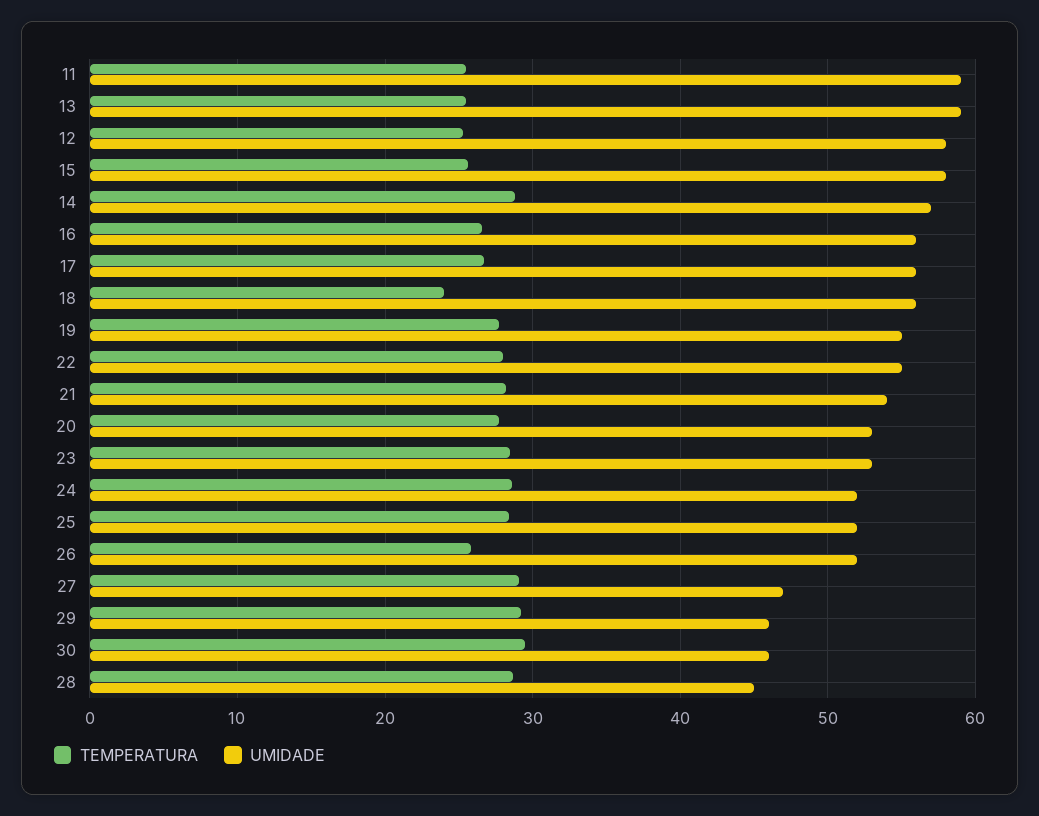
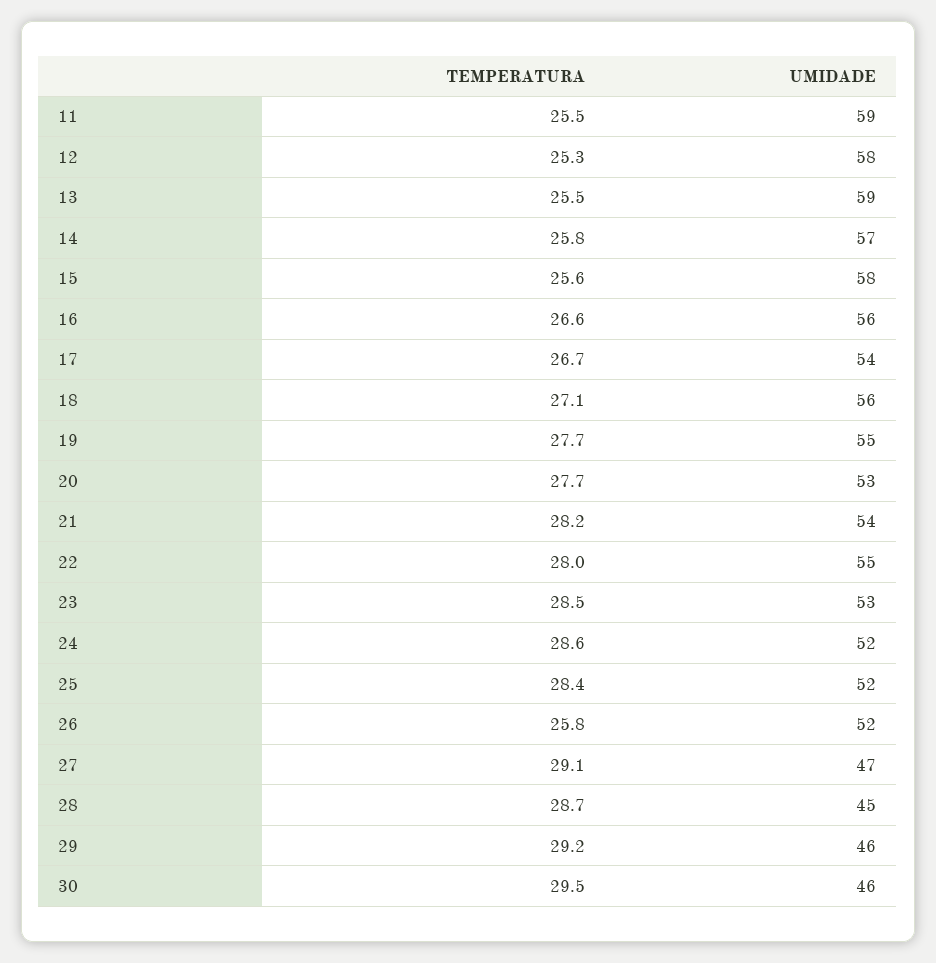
  {
    "TEMPERATURA": {
      "11": 25.5,
      "13": 25.5,
      "12": 25.3,
      "15": 25.6,
-     "14": 29,
+     "14": 25.8,
      "16": 26.6,
      "17": 26.7,
-     "18": 24,
+     "18": 27.1,
      "19": 27.7,
      "22": 28,
      "21": 28.2,
      "20": 27.7,
      "23": 28.5,
      "24": 28.6,
      "25": 28.4,
      "26": 25.8,
      "27": 29.1,
      "29": 29.2,
      "30": 29.5,
      "28": 28.7
    },
    "UMIDADE": {
      "11": 59,
      "13": 59,
      "12": 58,
      "15": 58,
      "14": 57,
      "16": 56,
-     "17": 56,
+     "17": 54,
      "18": 56,
      "19": 55,
      "22": 55,
      "21": 54,
      "20": 53,
      "23": 53,
      "24": 52,
      "25": 52,
      "26": 52,
      "27": 47,
      "29": 46,
      "30": 46,
      "28": 45
    }
  }

